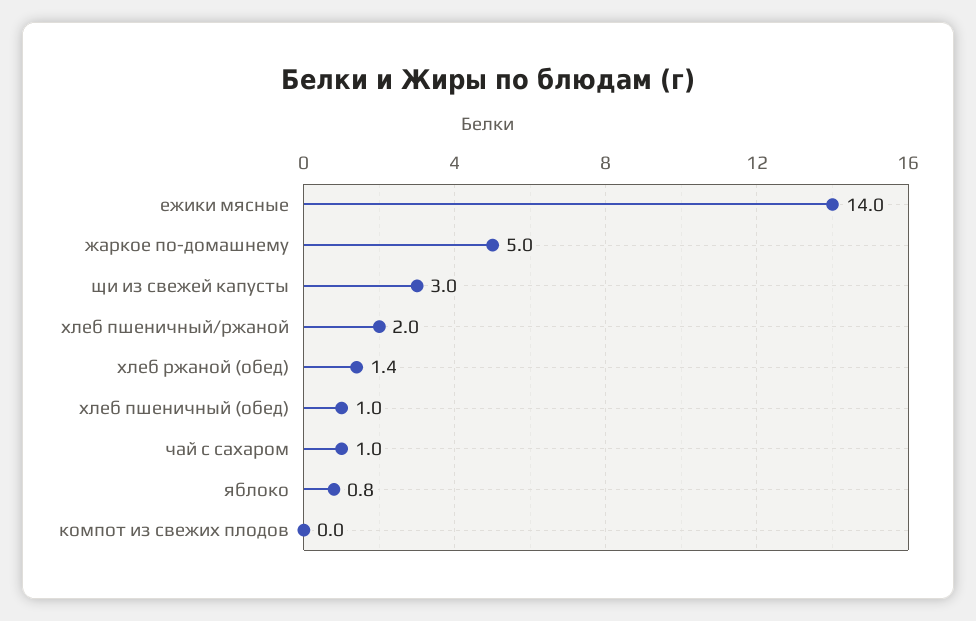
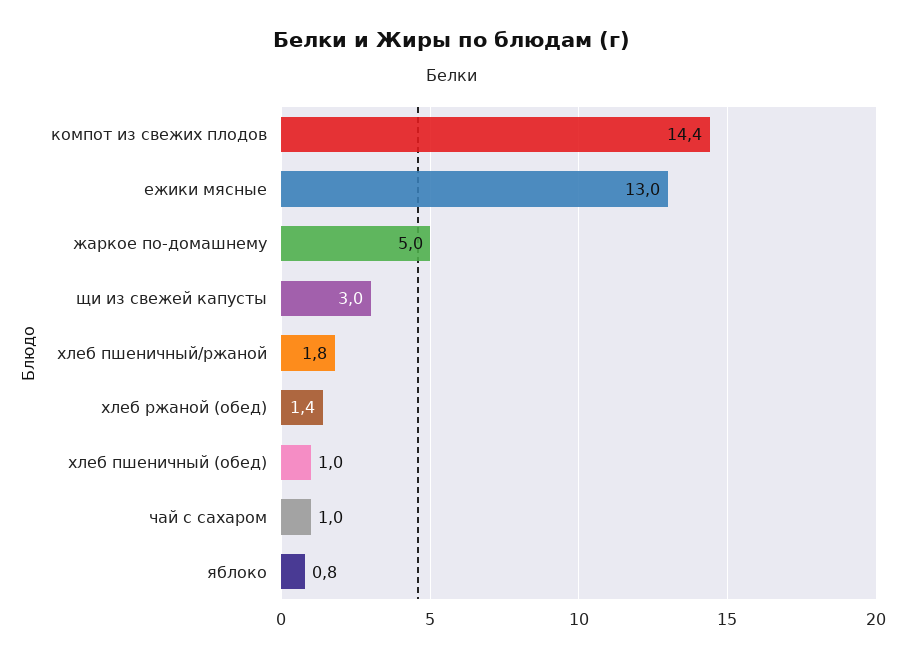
  {
-   "ежики мясные": 14,
+   "ежики мясные": 13,
    "жаркое по-домашнему": 5,
    "щи из свежей капусты": 3,
-   "хлеб пшеничный/ржаной": 2,
+   "хлеб пшеничный/ржаной": 1.8,
    "хлеб ржаной (обед)": 1.4,
    "хлеб пшеничный (обед)": 1,
    "чай с сахаром": 1,
    "яблоко": 0.8,
-   "компот из свежих плодов": 0
+   "компот из свежих плодов": 14.4
  }

